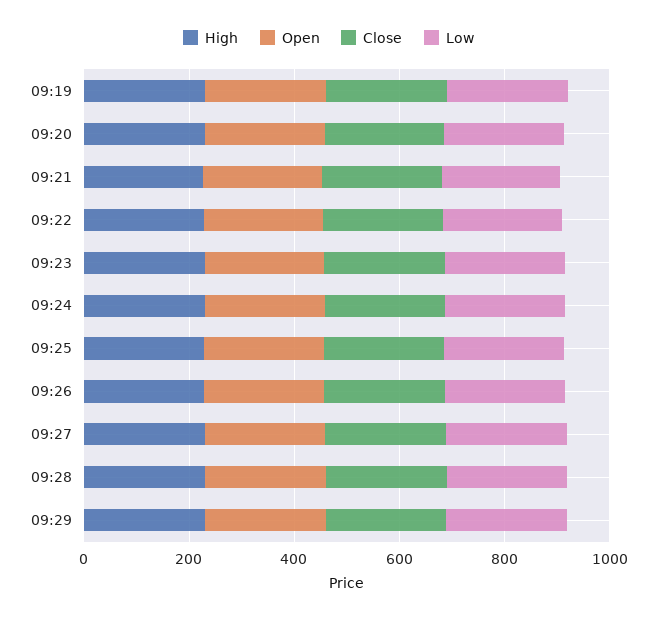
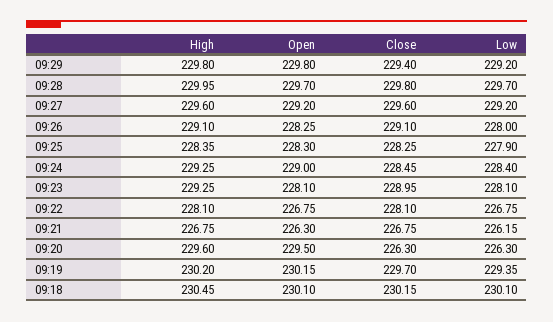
  {
    "High": {
      "09:19": 230.2,
      "09:20": 229.6,
      "09:21": 226.75,
      "09:22": 228.1,
      "09:23": 229.25,
      "09:24": 229.25,
      "09:25": 228.35,
      "09:26": 229.1,
      "09:27": 229.6,
      "09:28": 229.95,
-     "09:29": 229.8
+     "09:29": 229.8,
+     "09:18": 230.45
    },
    "Open": {
      "09:19": 230.15,
      "09:20": 229.5,
      "09:21": 226.3,
      "09:22": 226.75,
      "09:23": 228.1,
      "09:24": 229,
      "09:25": 228.3,
      "09:26": 228.25,
      "09:27": 229.2,
      "09:28": 229.7,
-     "09:29": 229.8
+     "09:29": 229.8,
+     "09:18": 230.1
    },
    "Close": {
      "09:19": 229.7,
      "09:20": 226.3,
      "09:21": 226.75,
      "09:22": 228.1,
      "09:23": 228.95,
      "09:24": 228.45,
      "09:25": 228.25,
      "09:26": 229.1,
      "09:27": 229.6,
      "09:28": 229.8,
-     "09:29": 229.4
+     "09:29": 229.4,
+     "09:18": 230.15
    },
    "Low": {
      "09:19": 229.35,
      "09:20": 226.3,
      "09:21": 226.15,
      "09:22": 226.75,
      "09:23": 228.1,
      "09:24": 228.4,
      "09:25": 227.9,
      "09:26": 228,
      "09:27": 229.2,
      "09:28": 229.7,
-     "09:29": 229.2
+     "09:29": 229.2,
+     "09:18": 230.1
    }
  }

